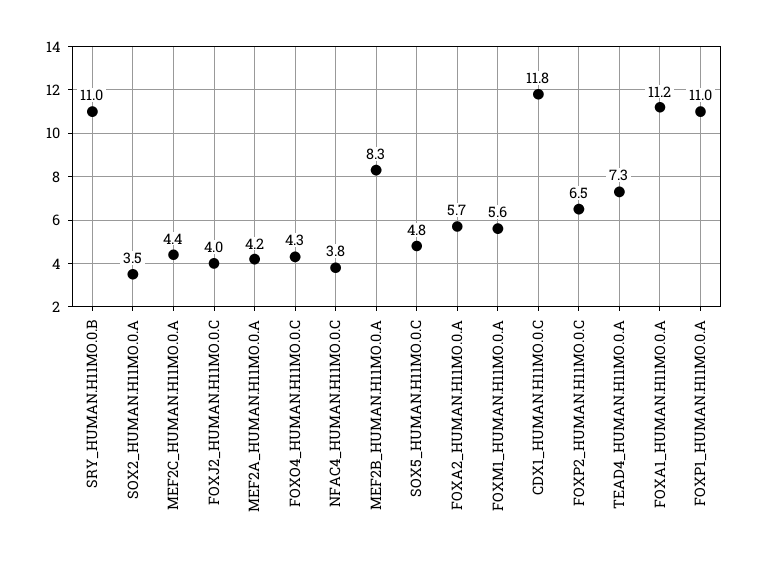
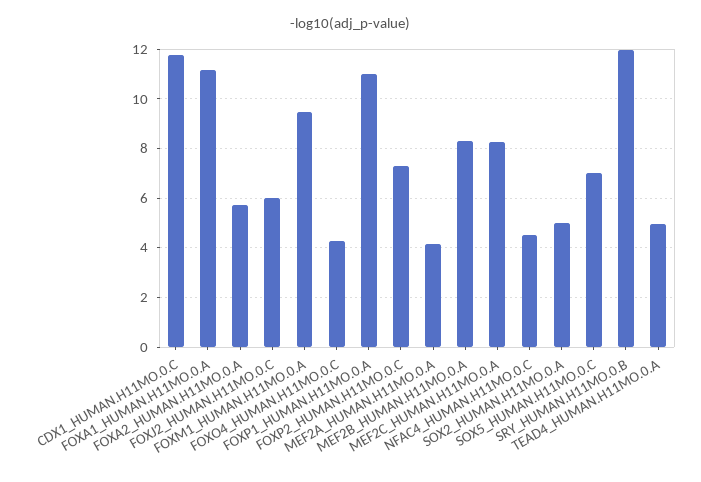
  {
-   "SRY_HUMAN.H11MO.0.B": 11,
+   "SRY_HUMAN.H11MO.0.B": 12,
-   "SOX2_HUMAN.H11MO.0.A": 3.5,
+   "SOX2_HUMAN.H11MO.0.A": 5,
-   "MEF2C_HUMAN.H11MO.0.A": 4.4,
+   "MEF2C_HUMAN.H11MO.0.A": 8.25,
-   "FOXJ2_HUMAN.H11MO.0.C": 4,
+   "FOXJ2_HUMAN.H11MO.0.C": 6,
    "MEF2A_HUMAN.H11MO.0.A": 4.2,
    "FOXO4_HUMAN.H11MO.0.C": 4.3,
-   "NFAC4_HUMAN.H11MO.0.C": 3.8,
+   "NFAC4_HUMAN.H11MO.0.C": 4.5,
    "MEF2B_HUMAN.H11MO.0.A": 8.3,
-   "SOX5_HUMAN.H11MO.0.C": 4.8,
+   "SOX5_HUMAN.H11MO.0.C": 7,
    "FOXA2_HUMAN.H11MO.0.A": 5.7,
-   "FOXM1_HUMAN.H11MO.0.A": 5.6,
+   "FOXM1_HUMAN.H11MO.0.A": 9.5,
    "CDX1_HUMAN.H11MO.0.C": 11.8,
-   "FOXP2_HUMAN.H11MO.0.C": 6.5,
+   "FOXP2_HUMAN.H11MO.0.C": 7.25,
-   "TEAD4_HUMAN.H11MO.0.A": 7.3,
+   "TEAD4_HUMAN.H11MO.0.A": 5,
    "FOXA1_HUMAN.H11MO.0.A": 11.2,
    "FOXP1_HUMAN.H11MO.0.A": 11
  }

